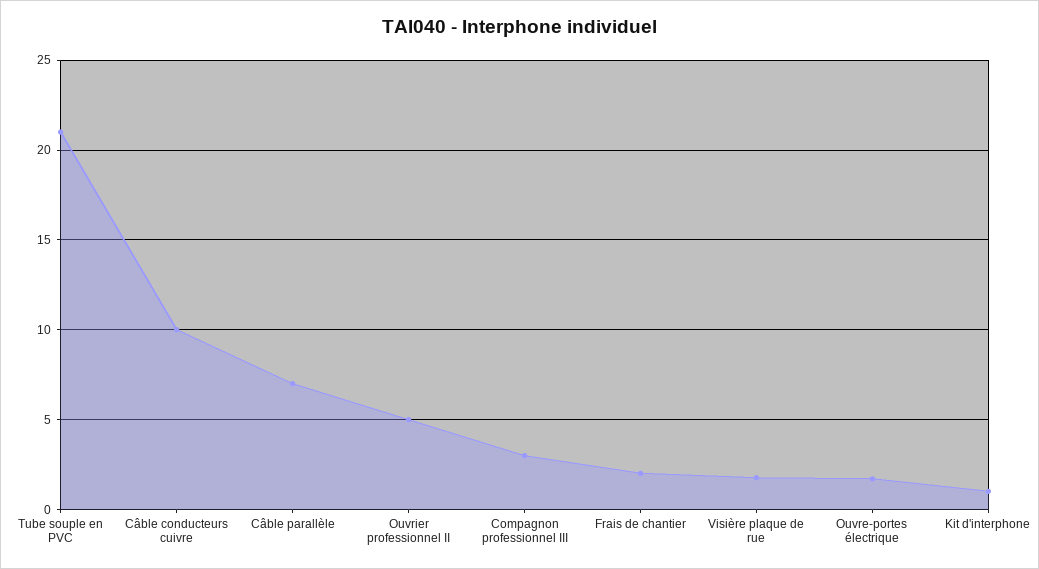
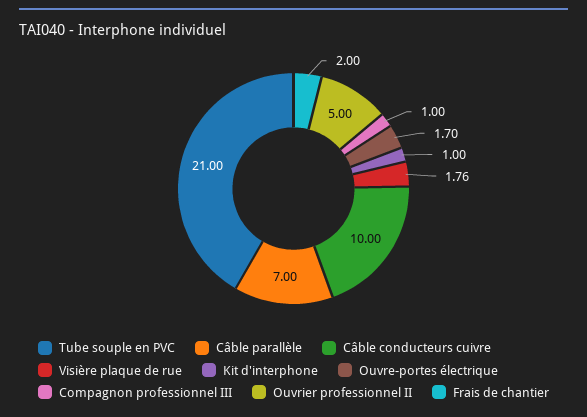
  {
    "Tube souple en PVC": 21,
    "Câble conducteurs cuivre": 10,
    "Câble parallèle": 7,
    "Ouvrier professionnel II": 5,
-   "Compagnon professionnel III": 3,
+   "Compagnon professionnel III": 1,
    "Frais de chantier": 2,
    "Visière plaque de rue": 1.76,
    "Ouvre-portes électrique": 1.7,
    "Kit d'interphone": 1
  }

